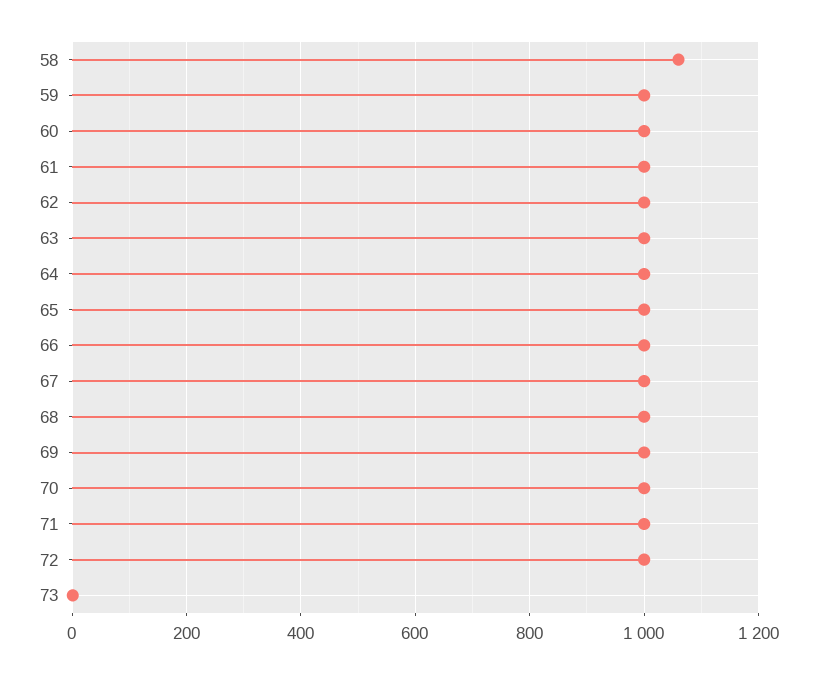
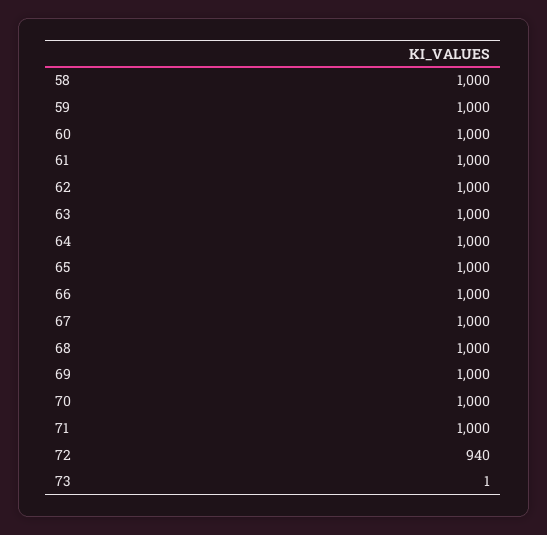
  {
-   "58": 1060,
+   "58": 1000,
    "59": 1000,
    "60": 1000,
    "61": 1000,
    "62": 1000,
    "63": 1000,
    "64": 1000,
    "65": 1000,
    "66": 1000,
    "67": 1000,
    "68": 1000,
    "69": 1000,
    "70": 1000,
    "71": 1000,
-   "72": 1000,
+   "72": 940,
    "73": 1
  }

